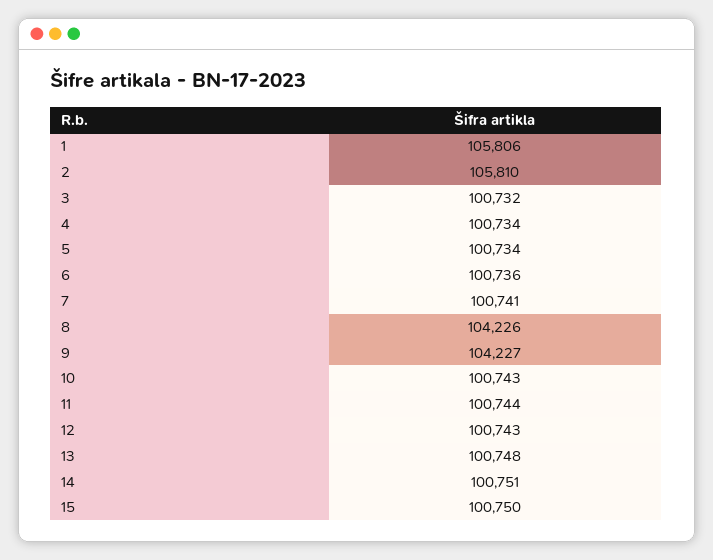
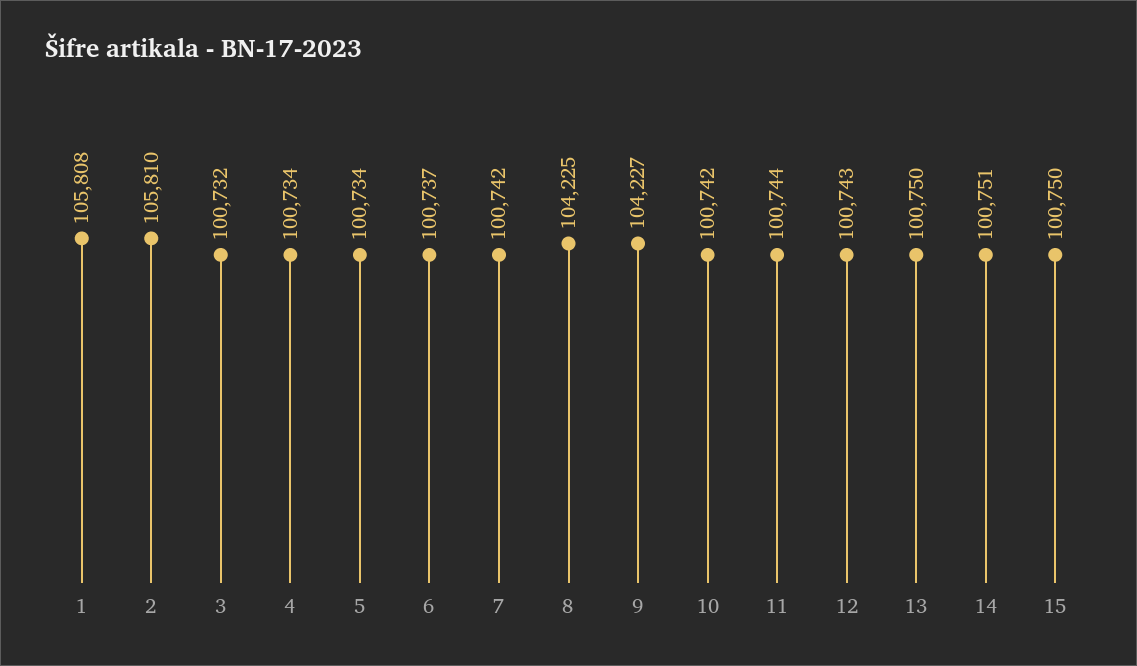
  {
-   "1": 105806,
+   "1": 105808,
    "2": 105810,
    "3": 100732,
    "4": 100734,
    "5": 100734,
-   "6": 100736,
+   "6": 100737,
-   "7": 100741,
+   "7": 100742,
-   "8": 104226,
+   "8": 104225,
    "9": 104227,
-   "10": 100743,
+   "10": 100742,
    "11": 100744,
    "12": 100743,
-   "13": 100748,
+   "13": 100750,
    "14": 100751,
    "15": 100750
  }

